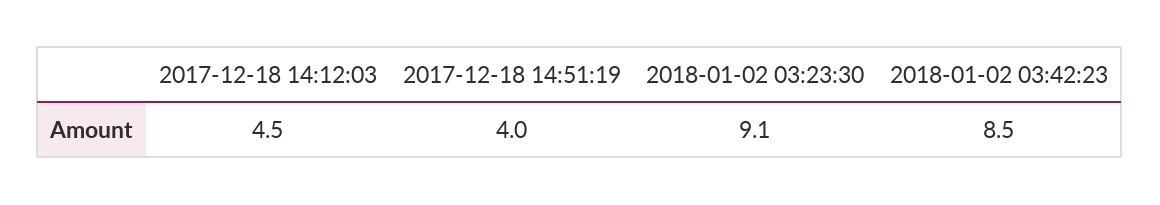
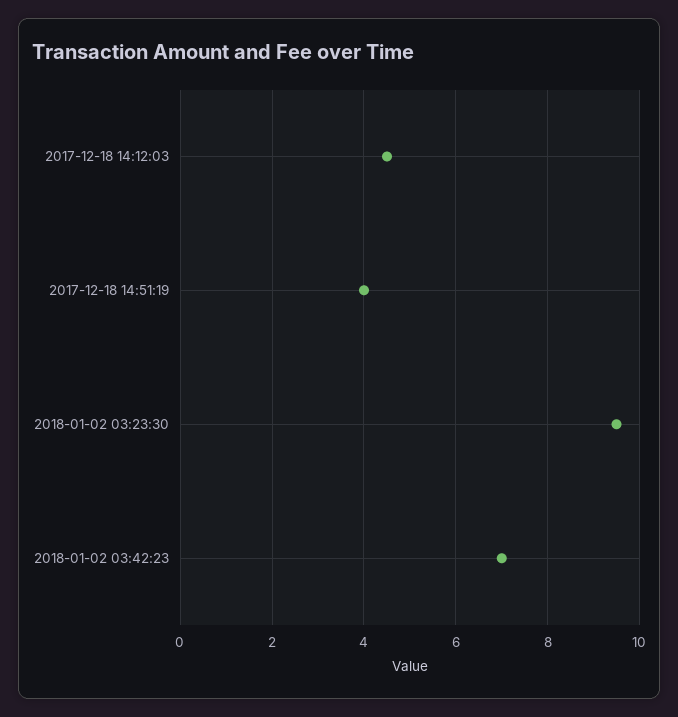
  {
    "2017-12-18 14:12:03": 4.5,
    "2017-12-18 14:51:19": 4,
-   "2018-01-02 03:23:30": 9.1,
+   "2018-01-02 03:23:30": 9.5,
-   "2018-01-02 03:42:23": 8.5
+   "2018-01-02 03:42:23": 7
  }

